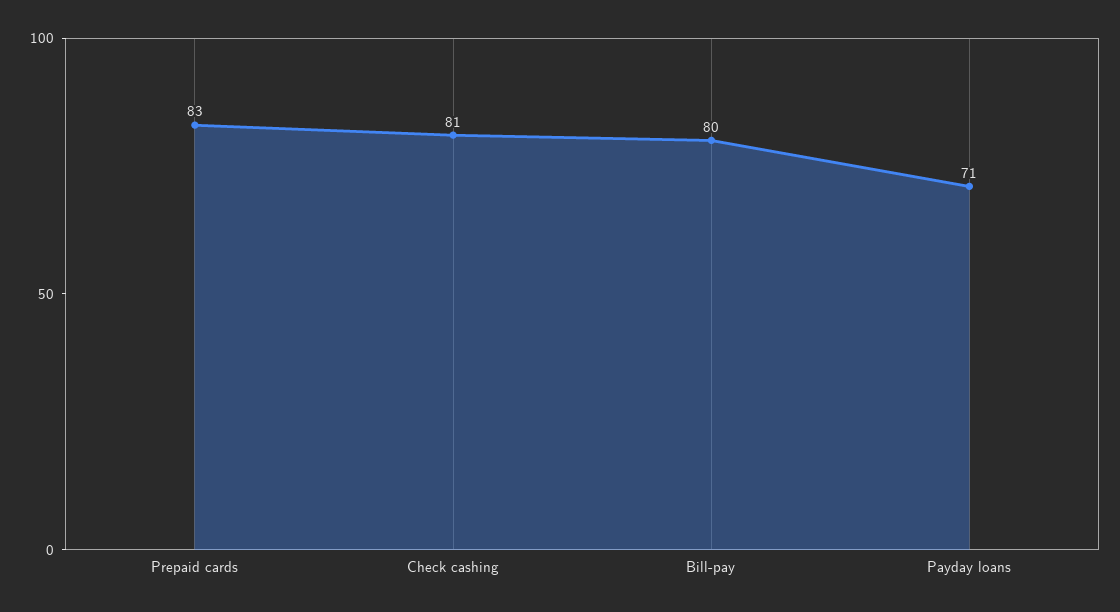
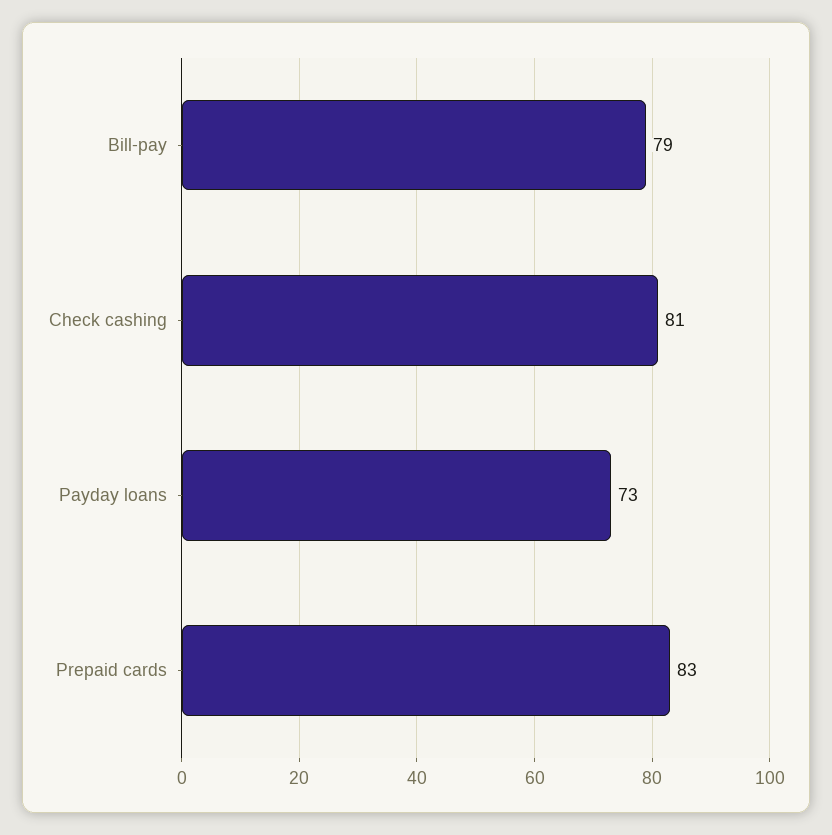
  {
    "Prepaid cards": 83,
    "Check cashing": 81,
-   "Bill-pay": 80,
+   "Bill-pay": 79,
-   "Payday loans": 71
+   "Payday loans": 73
  }

